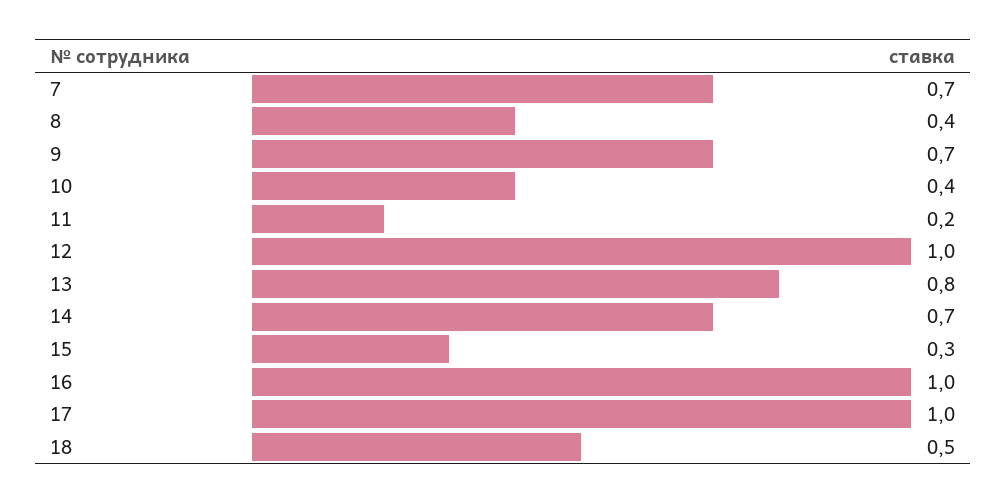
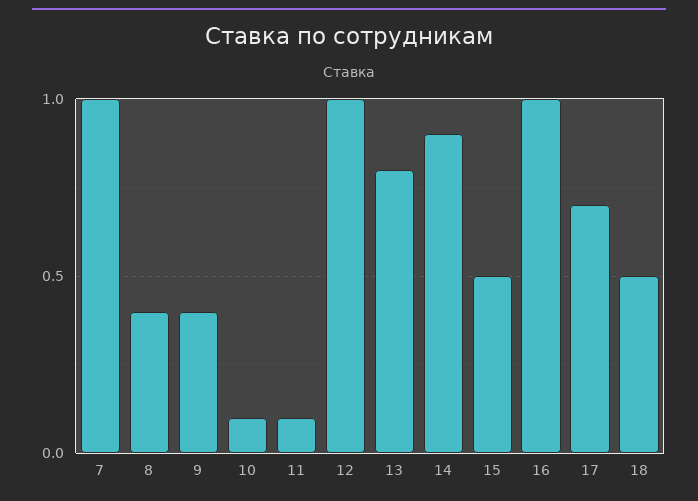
  {
-   "7": 0.7,
+   "7": 1,
    "8": 0.4,
-   "9": 0.7,
+   "9": 0.4,
-   "10": 0.4,
+   "10": 0.1,
-   "11": 0.2,
+   "11": 0.1,
    "12": 1,
    "13": 0.8,
-   "14": 0.7,
+   "14": 0.9,
-   "15": 0.3,
+   "15": 0.5,
    "16": 1,
-   "17": 1,
+   "17": 0.7,
    "18": 0.5
  }

